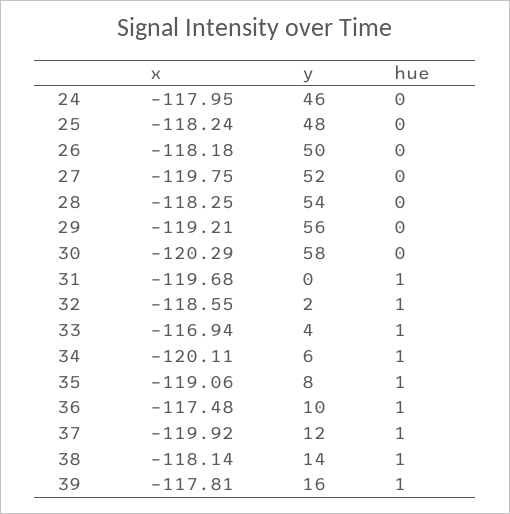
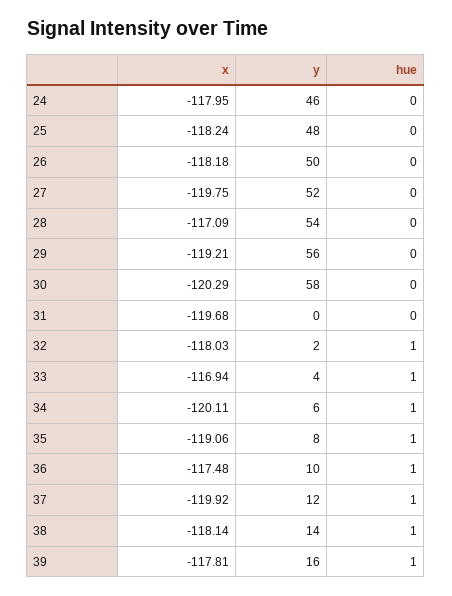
  {
    "x": {
      "24": -117.95,
      "25": -118.24,
      "26": -118.18,
      "27": -119.75,
-     "28": -118.25,
+     "28": -117.09,
      "29": -119.21,
      "30": -120.29,
      "31": -119.68,
-     "32": -118.55,
+     "32": -118.03,
      "33": -116.94,
      "34": -120.11,
      "35": -119.06,
      "36": -117.48,
      "37": -119.92,
      "38": -118.14,
      "39": -117.81
    },
    "y": {
      "24": 46,
      "25": 48,
      "26": 50,
      "27": 52,
      "28": 54,
      "29": 56,
      "30": 58,
      "31": 0,
      "32": 2,
      "33": 4,
      "34": 6,
      "35": 8,
      "36": 10,
      "37": 12,
      "38": 14,
      "39": 16
    },
    "hue": {
      "24": 0,
      "25": 0,
      "26": 0,
      "27": 0,
      "28": 0,
      "29": 0,
      "30": 0,
-     "31": 1,
+     "31": 0,
      "32": 1,
      "33": 1,
      "34": 1,
      "35": 1,
      "36": 1,
      "37": 1,
      "38": 1,
      "39": 1
    }
  }

